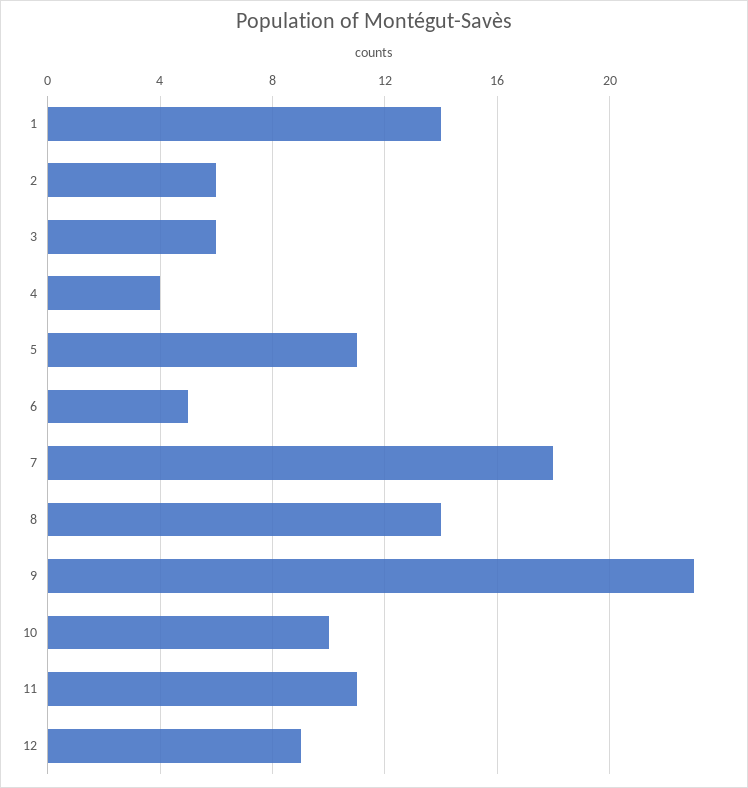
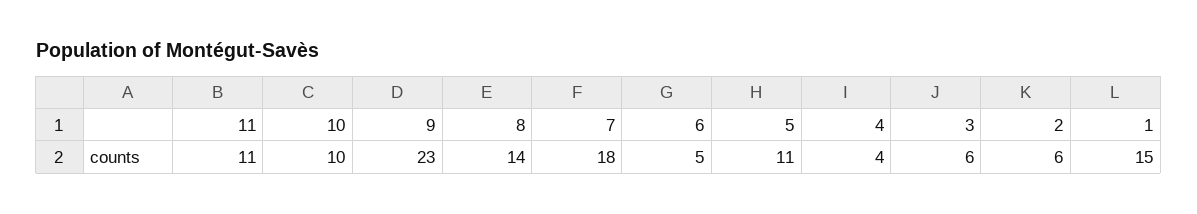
  {
-   "1": 14,
+   "1": 15,
    "2": 6,
    "3": 6,
    "4": 4,
    "5": 11,
    "6": 5,
    "7": 18,
    "8": 14,
    "9": 23,
    "10": 10,
-   "11": 11,
+   "11": 11
-   "12": 9
  }

